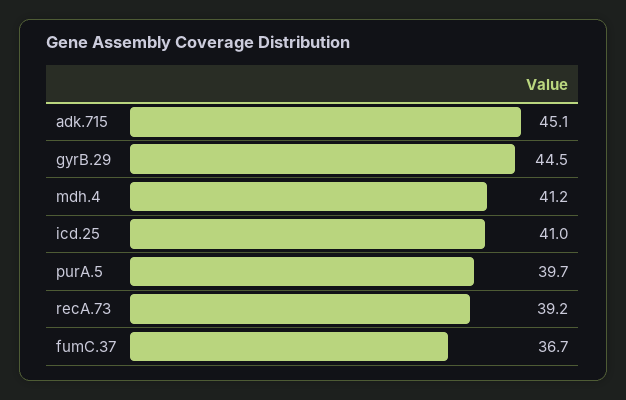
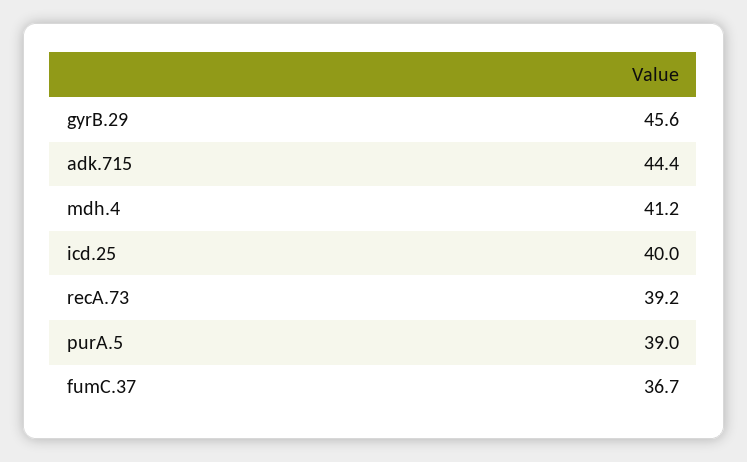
  {
-   "adk.715": 45.1,
+   "adk.715": 44.4,
-   "gyrB.29": 44.5,
+   "gyrB.29": 45.6,
    "mdh.4": 41.2,
-   "icd.25": 41,
+   "icd.25": 40,
-   "purA.5": 39.7,
+   "purA.5": 39,
    "recA.73": 39.2,
    "fumC.37": 36.7
  }

